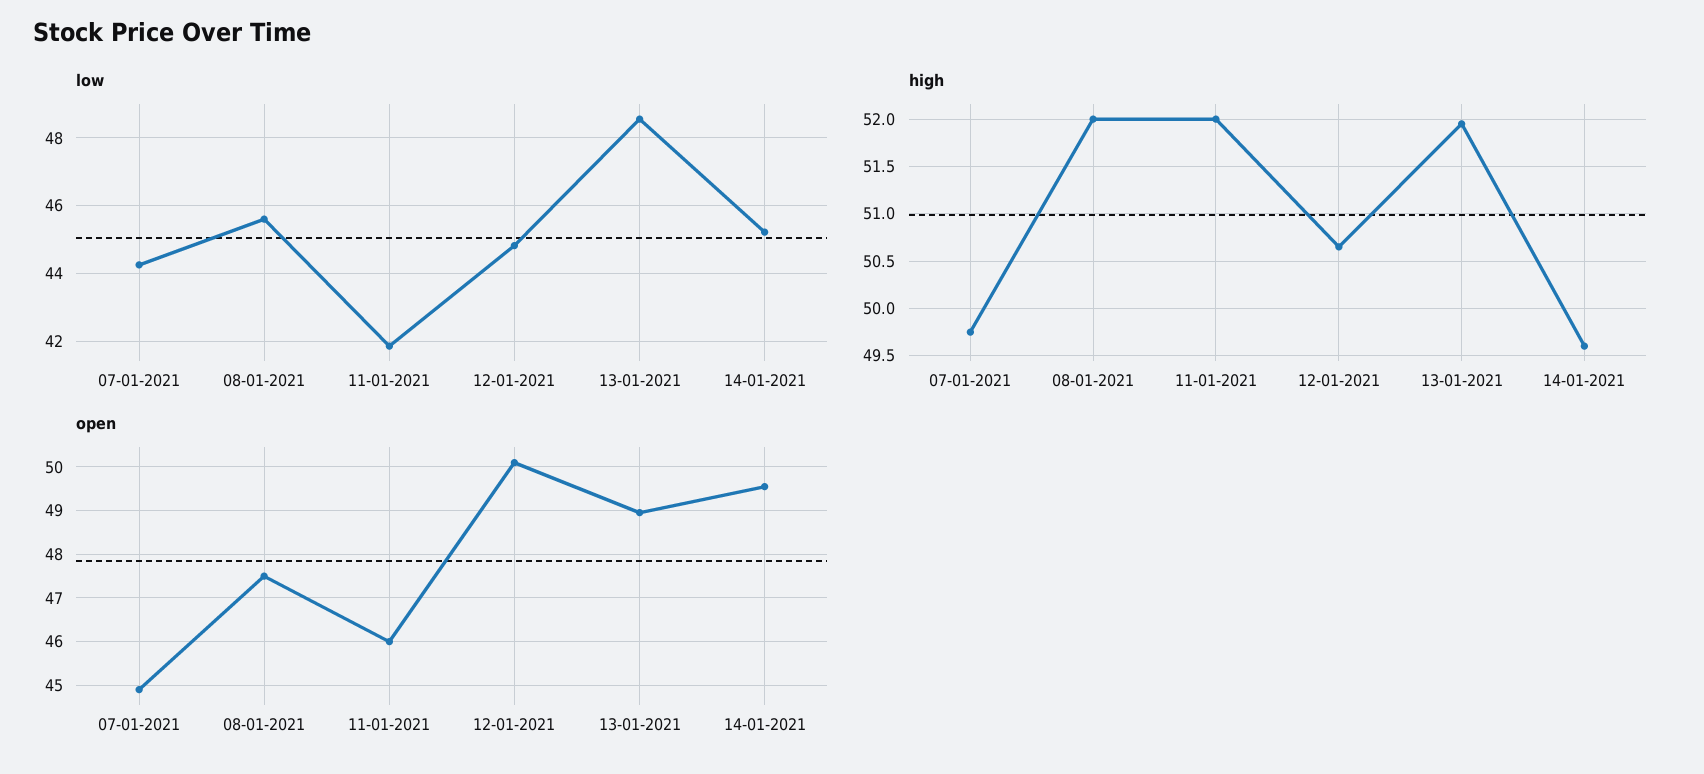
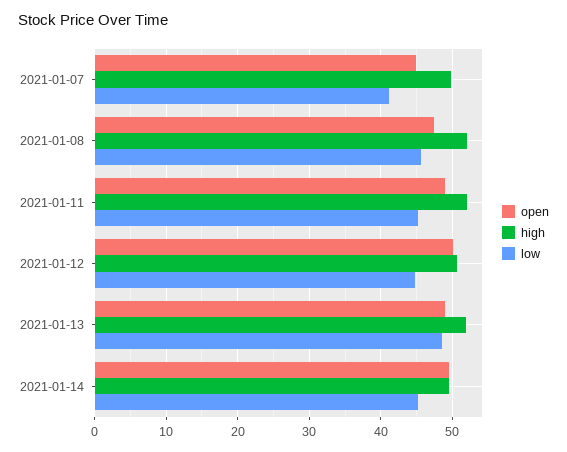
  {
    "low": {
-     "07-01-2021": 44.2,
+     "07-01-2021": 41,
      "08-01-2021": 45.6,
-     "11-01-2021": 41.8,
+     "11-01-2021": 45,
      "12-01-2021": 44.8,
      "13-01-2021": 48.6,
      "14-01-2021": 45.2
    },
    "high": {
      "07-01-2021": 49.8,
      "08-01-2021": 52,
      "11-01-2021": 52,
      "12-01-2021": 50.7,
      "13-01-2021": 52,
      "14-01-2021": 49.6
    },
    "open": {
      "07-01-2021": 45,
      "08-01-2021": 47.6,
-     "11-01-2021": 46,
+     "11-01-2021": 49,
      "12-01-2021": 50.2,
      "13-01-2021": 49,
      "14-01-2021": 49.6
    }
  }

